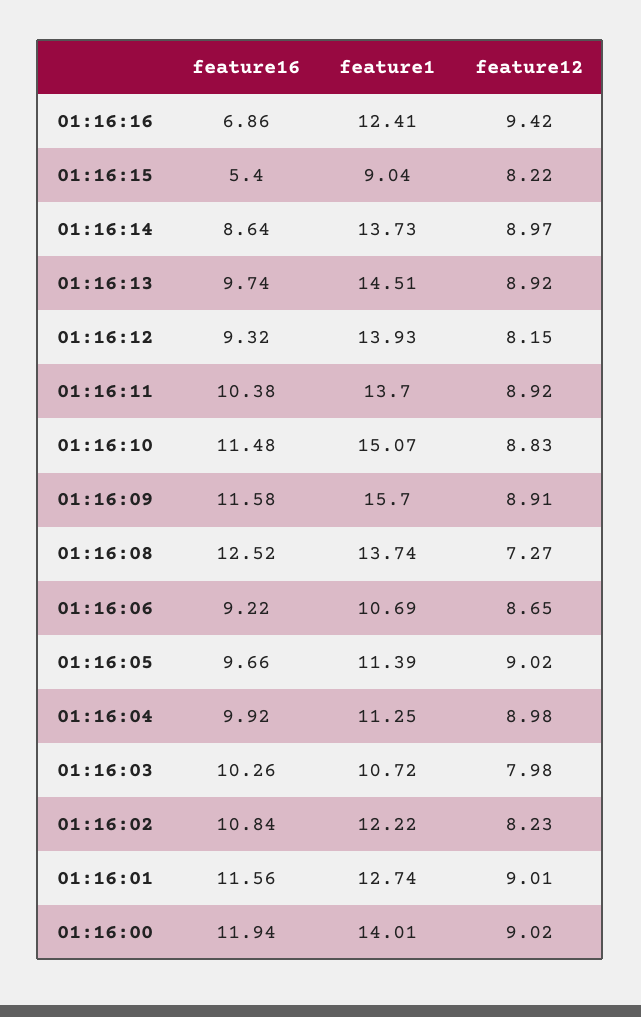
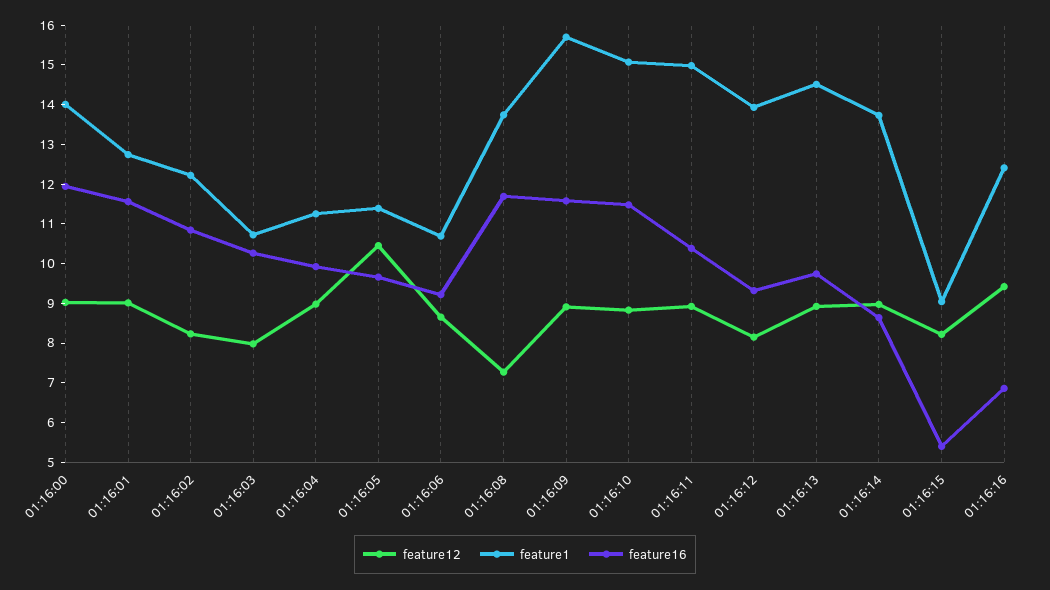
  {
    "feature16": {
      "01:16:16": 6.86,
      "01:16:15": 5.4,
      "01:16:14": 8.64,
      "01:16:13": 9.74,
      "01:16:12": 9.32,
      "01:16:11": 10.38,
      "01:16:10": 11.48,
      "01:16:09": 11.58,
-     "01:16:08": 12.52,
+     "01:16:08": 11.75,
      "01:16:06": 9.22,
      "01:16:05": 9.66,
      "01:16:04": 9.92,
      "01:16:03": 10.26,
      "01:16:02": 10.84,
      "01:16:01": 11.56,
      "01:16:00": 11.94
    },
    "feature1": {
      "01:16:16": 12.41,
      "01:16:15": 9.04,
      "01:16:14": 13.73,
      "01:16:13": 14.51,
      "01:16:12": 13.93,
-     "01:16:11": 13.7,
+     "01:16:11": 15,
      "01:16:10": 15.07,
      "01:16:09": 15.7,
      "01:16:08": 13.74,
      "01:16:06": 10.69,
      "01:16:05": 11.39,
      "01:16:04": 11.25,
      "01:16:03": 10.72,
      "01:16:02": 12.22,
      "01:16:01": 12.74,
      "01:16:00": 14.01
    },
    "feature12": {
      "01:16:16": 9.42,
      "01:16:15": 8.22,
      "01:16:14": 8.97,
      "01:16:13": 8.92,
      "01:16:12": 8.15,
      "01:16:11": 8.92,
      "01:16:10": 8.83,
      "01:16:09": 8.91,
      "01:16:08": 7.27,
      "01:16:06": 8.65,
-     "01:16:05": 9.02,
+     "01:16:05": 10.5,
      "01:16:04": 8.98,
      "01:16:03": 7.98,
      "01:16:02": 8.23,
      "01:16:01": 9.01,
      "01:16:00": 9.02
    }
  }

